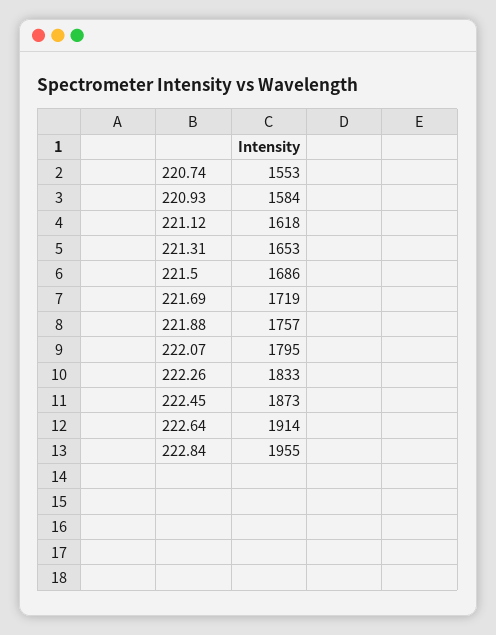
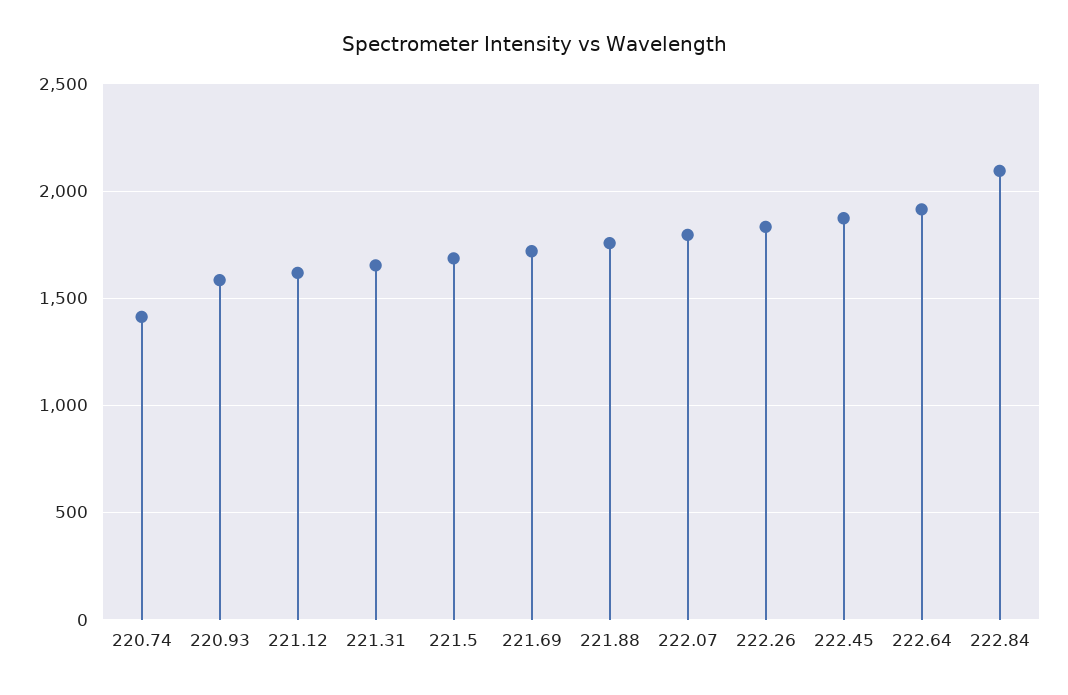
  {
-   "220.74": 1553,
+   "220.74": 1400,
    "220.93": 1584,
    "221.12": 1618,
    "221.31": 1653,
    "221.5": 1686,
    "221.69": 1719,
    "221.88": 1757,
    "222.07": 1795,
    "222.26": 1833,
    "222.45": 1873,
    "222.64": 1914,
-   "222.84": 1955
+   "222.84": 2100
  }

